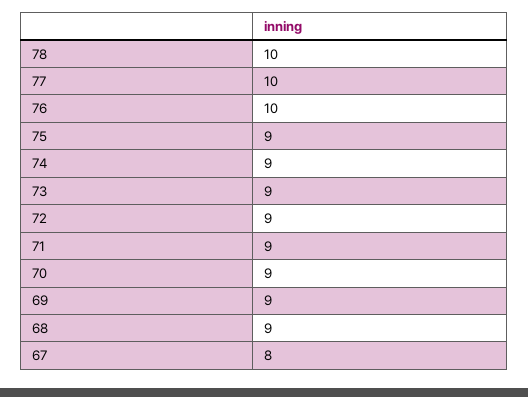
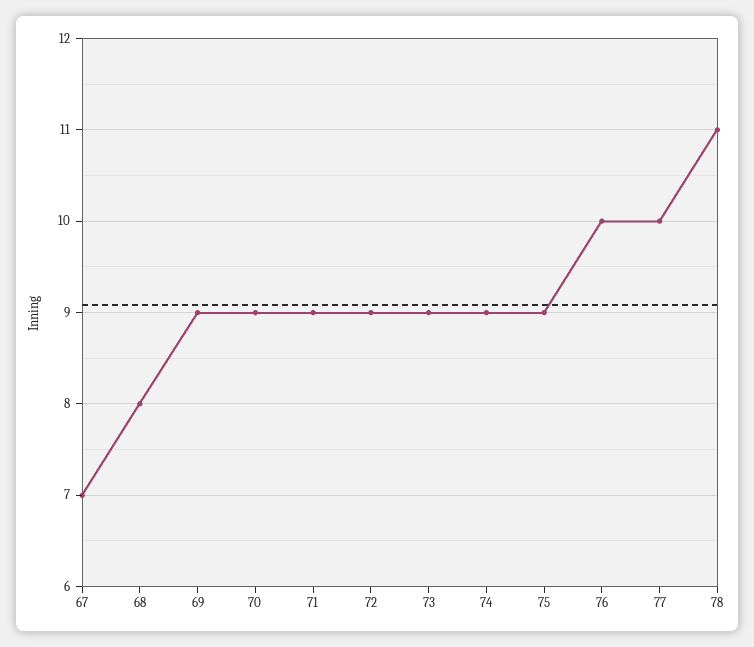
  {
-   "78": 10,
+   "78": 11,
    "77": 10,
    "76": 10,
    "75": 9,
    "74": 9,
    "73": 9,
    "72": 9,
    "71": 9,
    "70": 9,
    "69": 9,
-   "68": 9,
+   "68": 8,
-   "67": 8
+   "67": 7
  }

